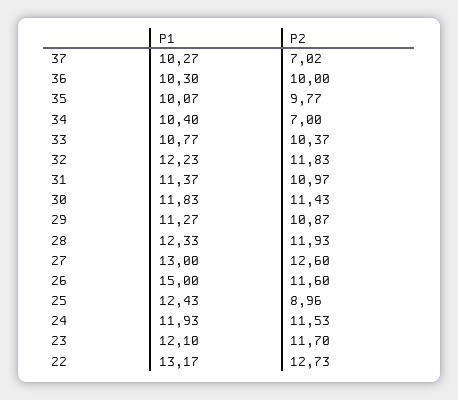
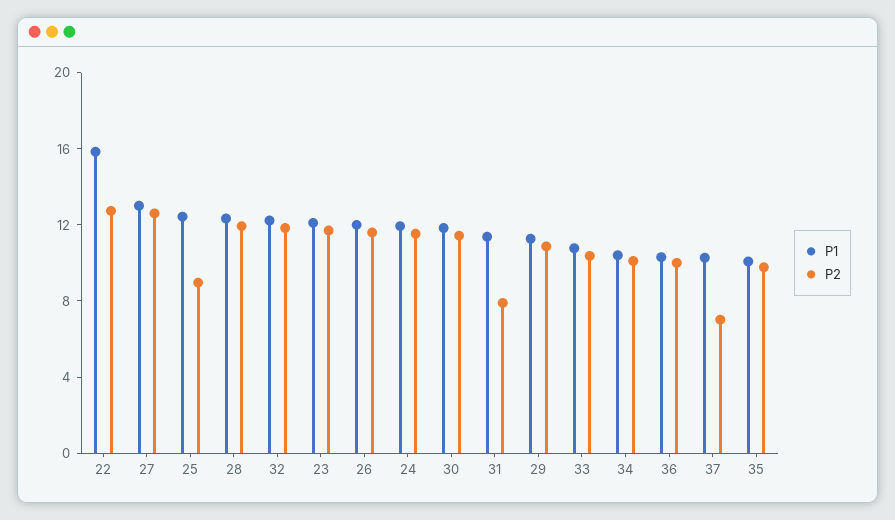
  {
    "P1": {
      "37": 10.27,
      "36": 10.3,
      "35": 10.07,
      "34": 10.4,
      "33": 10.77,
      "32": 12.23,
      "31": 11.37,
      "30": 11.83,
      "29": 11.27,
      "28": 12.33,
      "27": 13,
-     "26": 15,
+     "26": 12,
      "25": 12.43,
      "24": 11.93,
      "23": 12.1,
-     "22": 13.17
+     "22": 16
    },
    "P2": {
      "37": 7.02,
      "36": 10,
      "35": 9.77,
-     "34": 7,
+     "34": 10,
      "33": 10.37,
      "32": 11.83,
-     "31": 10.97,
+     "31": 8,
      "30": 11.43,
      "29": 10.87,
      "28": 11.93,
      "27": 12.6,
      "26": 11.6,
      "25": 8.96,
      "24": 11.53,
      "23": 11.7,
      "22": 12.73
    }
  }

